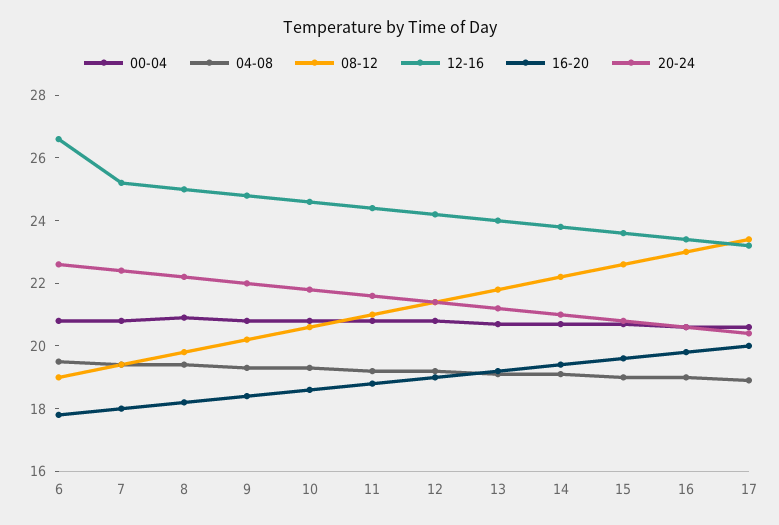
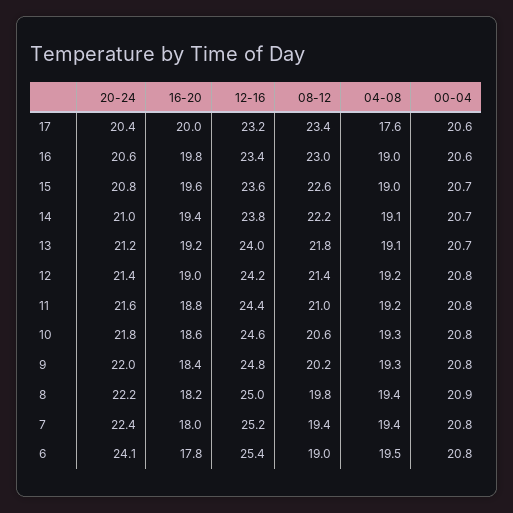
  {
    "00-04": {
      "6": 20.8,
      "7": 20.8,
      "8": 20.9,
      "9": 20.8,
      "10": 20.8,
      "11": 20.8,
      "12": 20.8,
      "13": 20.7,
      "14": 20.7,
      "15": 20.7,
      "16": 20.6,
      "17": 20.6
    },
    "04-08": {
      "6": 19.5,
      "7": 19.4,
      "8": 19.4,
      "9": 19.3,
      "10": 19.3,
      "11": 19.2,
      "12": 19.2,
      "13": 19.1,
      "14": 19.1,
      "15": 19,
      "16": 19,
-     "17": 19
+     "17": 17.6
    },
    "08-12": {
      "6": 19,
      "7": 19.4,
      "8": 19.8,
      "9": 20.2,
      "10": 20.6,
      "11": 21,
      "12": 21.4,
      "13": 21.8,
      "14": 22.2,
      "15": 22.6,
      "16": 23,
      "17": 23.4
    },
    "12-16": {
-     "6": 26.5,
+     "6": 25.4,
      "7": 25.2,
      "8": 25,
      "9": 24.8,
      "10": 24.6,
      "11": 24.4,
      "12": 24.2,
      "13": 24,
      "14": 23.8,
      "15": 23.6,
      "16": 23.4,
      "17": 23.2
    },
    "16-20": {
      "6": 17.8,
      "7": 18,
      "8": 18.2,
      "9": 18.4,
      "10": 18.6,
      "11": 18.8,
      "12": 19,
      "13": 19.2,
      "14": 19.4,
      "15": 19.6,
      "16": 19.8,
      "17": 20
    },
    "20-24": {
-     "6": 22.5,
+     "6": 24.1,
      "7": 22.4,
      "8": 22.2,
      "9": 22,
      "10": 21.8,
      "11": 21.6,
      "12": 21.4,
      "13": 21.2,
      "14": 21,
      "15": 20.8,
      "16": 20.6,
      "17": 20.4
    }
  }

